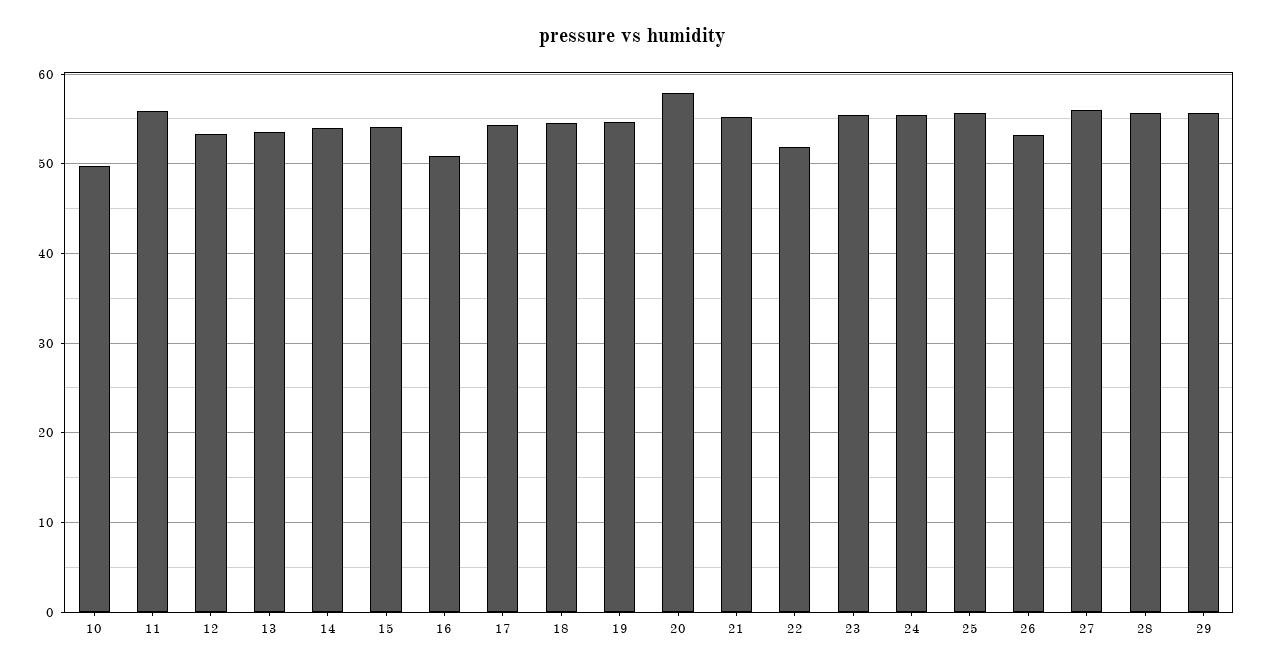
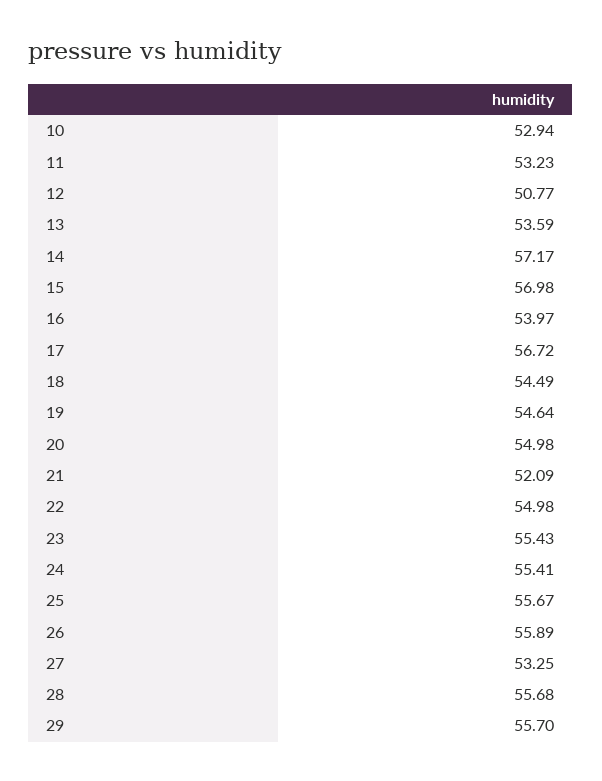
  {
-   "10": 50,
+   "10": 52.94,
-   "11": 56,
+   "11": 53.23,
-   "12": 53,
+   "12": 50.77,
    "13": 53.59,
-   "14": 54,
+   "14": 57.17,
-   "15": 54,
+   "15": 56.98,
-   "16": 51,
+   "16": 53.97,
-   "17": 54,
+   "17": 56.72,
    "18": 54.49,
    "19": 54.64,
-   "20": 58,
+   "20": 54.98,
-   "21": 55,
+   "21": 52.09,
-   "22": 52,
+   "22": 54.98,
    "23": 55.43,
    "24": 55.41,
    "25": 55.67,
-   "26": 53,
+   "26": 55.89,
-   "27": 56,
+   "27": 53.25,
    "28": 55.68,
    "29": 55.7
  }

